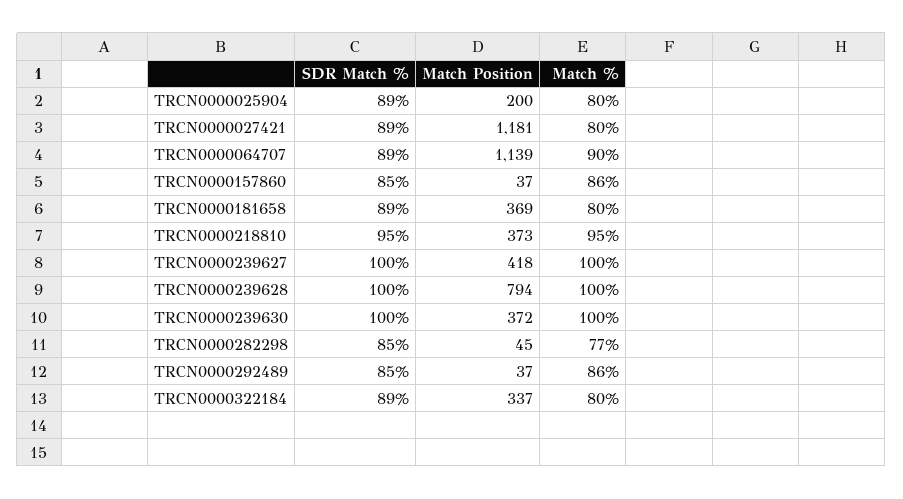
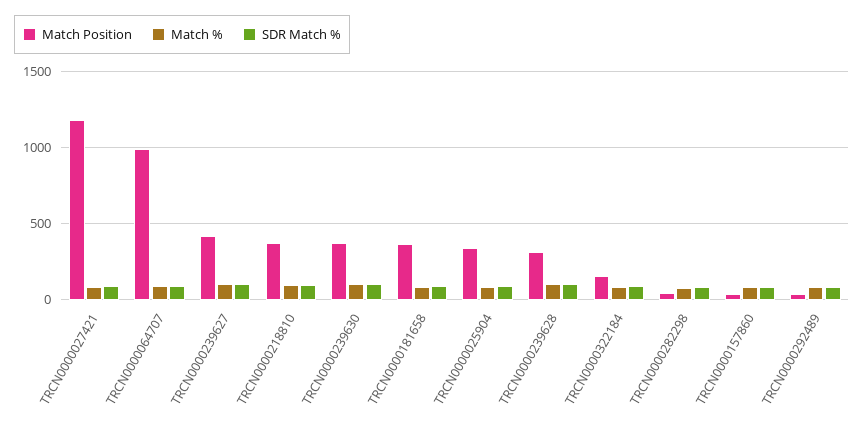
  {
    "SDR Match %": {
      "TRCN0000025904": 89,
      "TRCN0000027421": 89,
      "TRCN0000064707": 89,
      "TRCN0000157860": 85,
      "TRCN0000181658": 89,
      "TRCN0000218810": 95,
      "TRCN0000239627": 100,
      "TRCN0000239628": 100,
      "TRCN0000239630": 100,
      "TRCN0000282298": 85,
      "TRCN0000292489": 85,
      "TRCN0000322184": 89
    },
    "Match Position": {
-     "TRCN0000025904": 200,
+     "TRCN0000025904": 350,
      "TRCN0000027421": 1181,
-     "TRCN0000064707": 1139,
+     "TRCN0000064707": 1000,
      "TRCN0000157860": 37,
      "TRCN0000181658": 369,
      "TRCN0000218810": 373,
      "TRCN0000239627": 418,
-     "TRCN0000239628": 794,
+     "TRCN0000239628": 300,
      "TRCN0000239630": 372,
      "TRCN0000282298": 45,
      "TRCN0000292489": 37,
-     "TRCN0000322184": 337
+     "TRCN0000322184": 150
    },
    "Match %": {
      "TRCN0000025904": 80,
      "TRCN0000027421": 80,
      "TRCN0000064707": 90,
      "TRCN0000157860": 86,
      "TRCN0000181658": 80,
      "TRCN0000218810": 95,
      "TRCN0000239627": 100,
      "TRCN0000239628": 100,
      "TRCN0000239630": 100,
      "TRCN0000282298": 77,
      "TRCN0000292489": 86,
      "TRCN0000322184": 80
    }
  }

